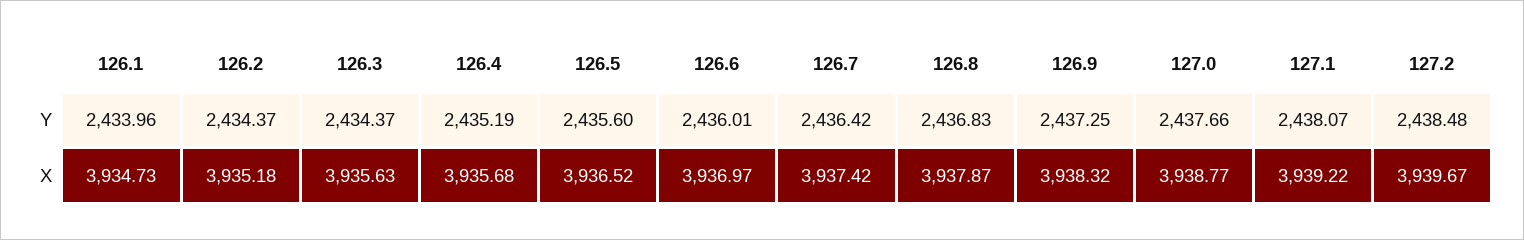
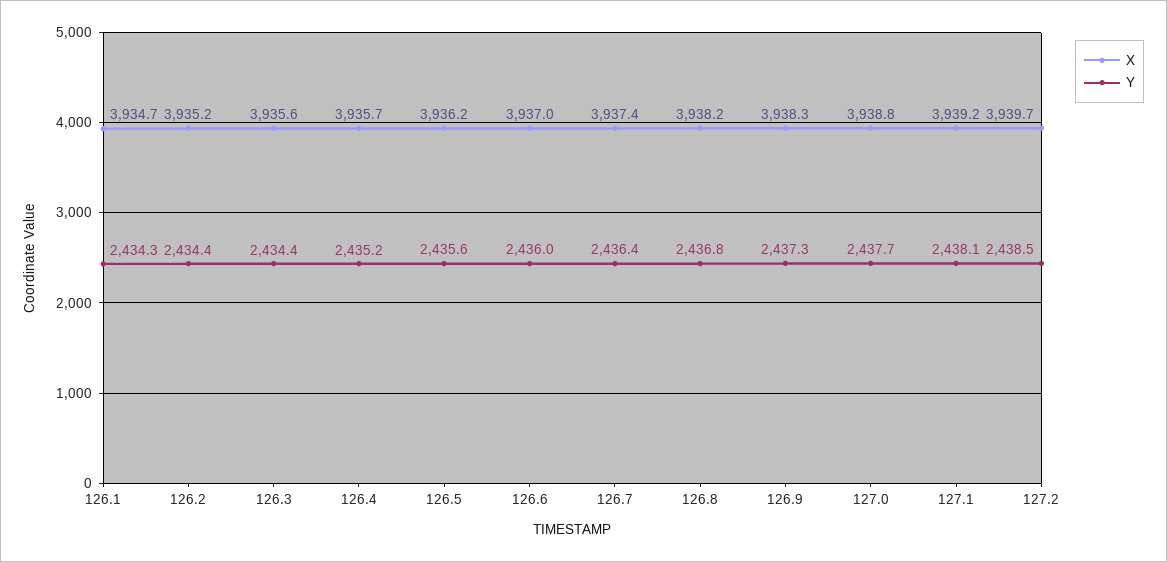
  {
    "Y": {
-     "126.1": 2433.96,
+     "126.1": 2434.3,
      "126.2": 2434.37,
      "126.3": 2434.37,
      "126.4": 2435.19,
      "126.5": 2435.6,
      "126.6": 2436.01,
      "126.7": 2436.42,
      "126.8": 2436.83,
      "126.9": 2437.25,
      "127.0": 2437.66,
      "127.1": 2438.07,
      "127.2": 2438.48
    },
    "X": {
      "126.1": 3934.73,
      "126.2": 3935.18,
      "126.3": 3935.63,
      "126.4": 3935.68,
-     "126.5": 3936.52,
+     "126.5": 3936.2,
      "126.6": 3936.97,
      "126.7": 3937.42,
-     "126.8": 3937.87,
+     "126.8": 3938.2,
      "126.9": 3938.32,
      "127.0": 3938.77,
      "127.1": 3939.22,
      "127.2": 3939.67
    }
  }

